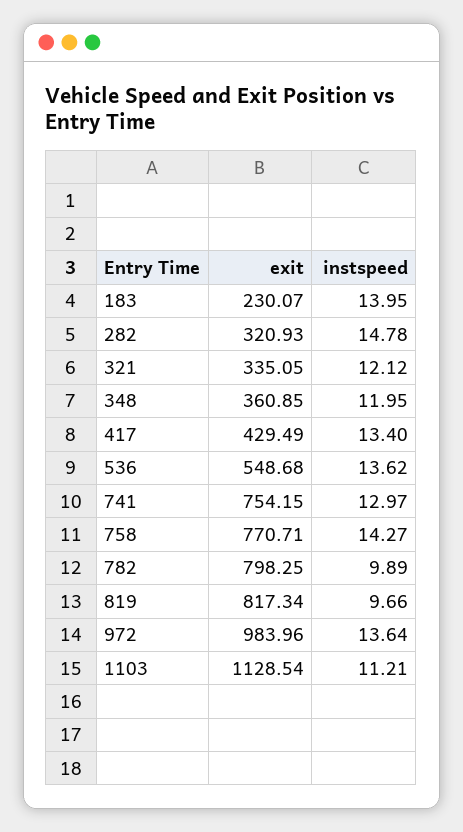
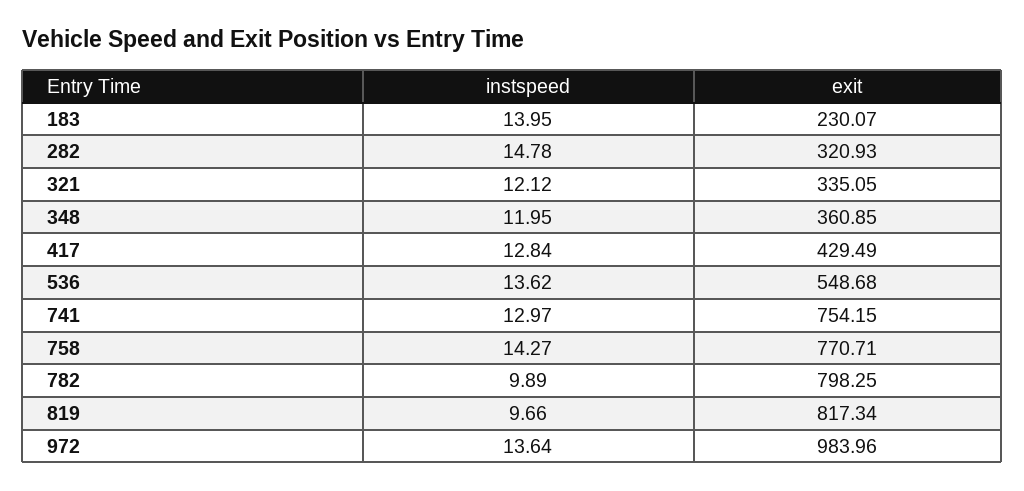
  {
    "exit": {
      "183": 230.07,
      "282": 320.93,
      "321": 335.05,
      "348": 360.85,
      "417": 429.49,
      "536": 548.68,
      "741": 754.15,
      "758": 770.71,
      "782": 798.25,
      "819": 817.34,
-     "972": 983.96,
+     "972": 983.96
-     "1103": 1128.54
    },
    "instspeed": {
      "183": 13.95,
      "282": 14.78,
      "321": 12.12,
      "348": 11.95,
-     "417": 13.4,
+     "417": 12.84,
      "536": 13.62,
      "741": 12.97,
      "758": 14.27,
      "782": 9.89,
      "819": 9.66,
-     "972": 13.64,
+     "972": 13.64
-     "1103": 11.21
    }
  }

